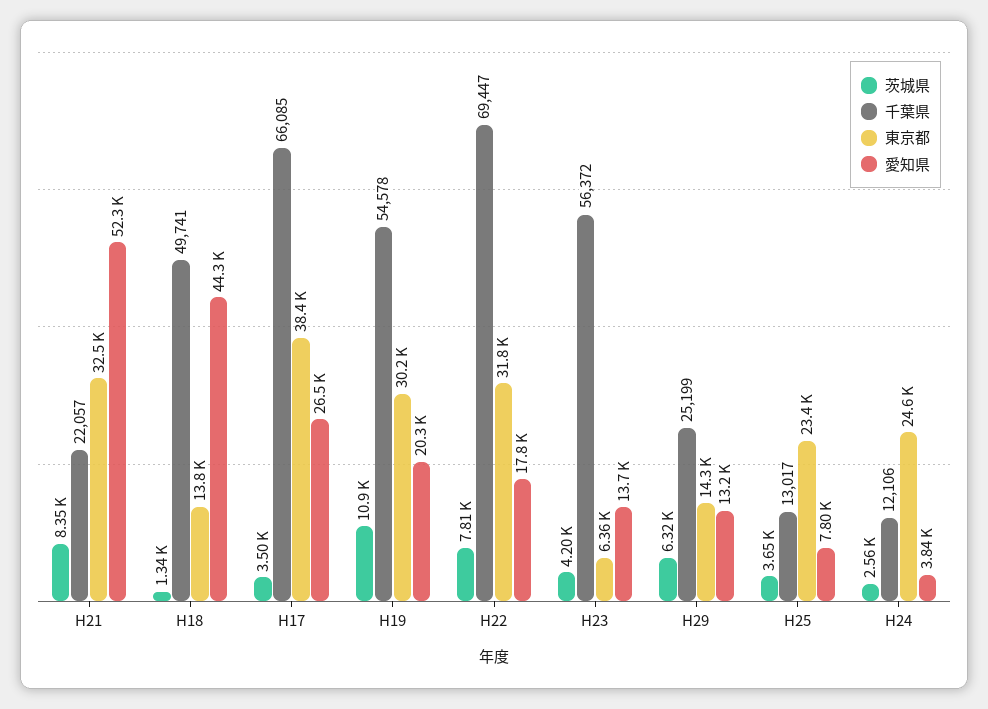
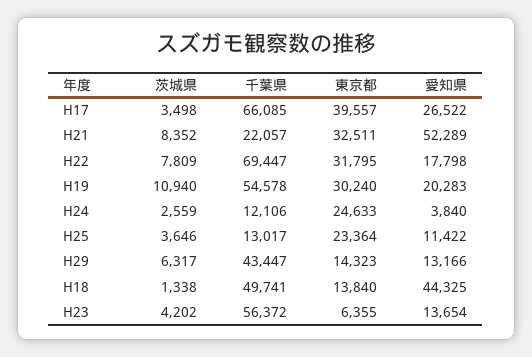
  {
    "茨城県": {
      "H21": 8352,
      "H18": 1338,
      "H17": 3498,
      "H19": 10940,
      "H22": 7809,
      "H23": 4202,
      "H29": 6317,
      "H25": 3646,
      "H24": 2559
    },
    "千葉県": {
      "H21": 22057,
      "H18": 49741,
      "H17": 66085,
      "H19": 54578,
      "H22": 69447,
      "H23": 56372,
-     "H29": 25199,
+     "H29": 43447,
      "H25": 13017,
      "H24": 12106
    },
    "東京都": {
      "H21": 32511,
      "H18": 13840,
-     "H17": 38400,
+     "H17": 39557,
      "H19": 30240,
      "H22": 31795,
      "H23": 6355,
      "H29": 14323,
      "H25": 23364,
      "H24": 24633
    },
    "愛知県": {
      "H21": 52289,
      "H18": 44325,
      "H17": 26522,
      "H19": 20283,
      "H22": 17798,
      "H23": 13654,
      "H29": 13166,
-     "H25": 7800,
+     "H25": 11422,
      "H24": 3840
    }
  }

